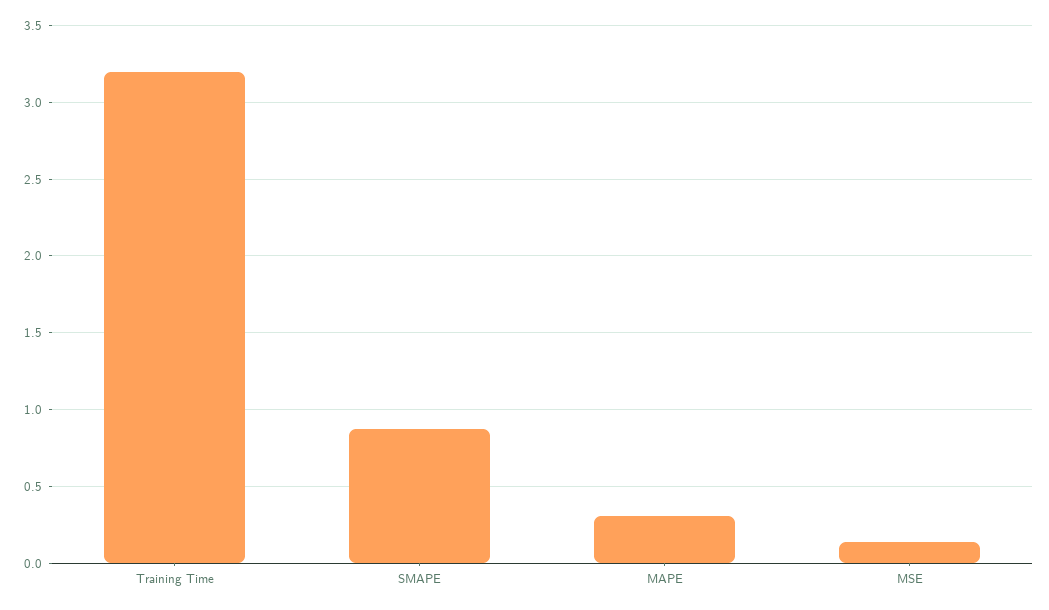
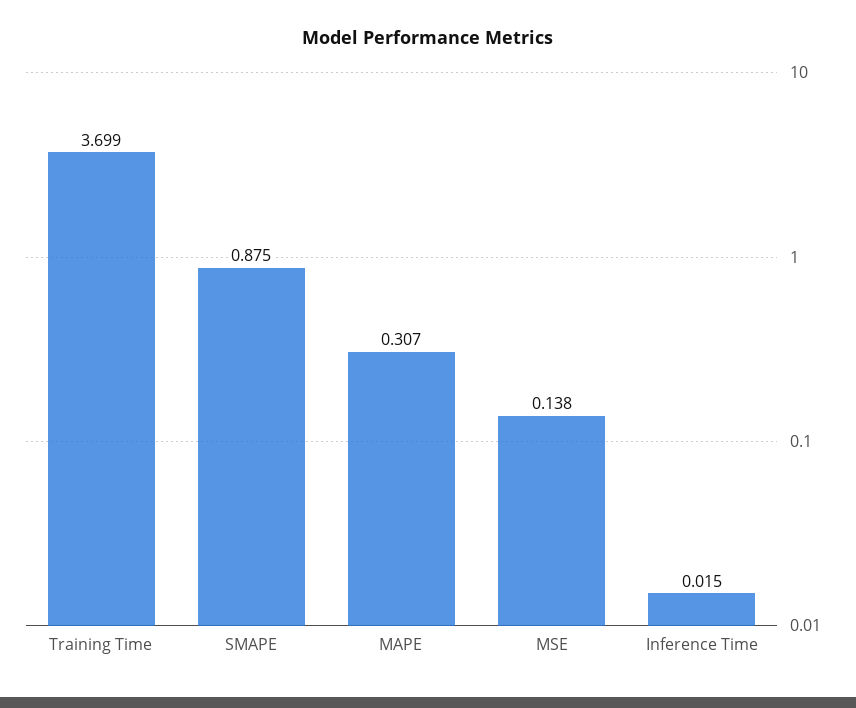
  {
-   "Training Time": 3.2,
+   "Training Time": 3.699,
    "SMAPE": 0.875,
    "MAPE": 0.307,
-   "MSE": 0.138
+   "MSE": 0.138,
+   "Inference Time": 0.015
  }

